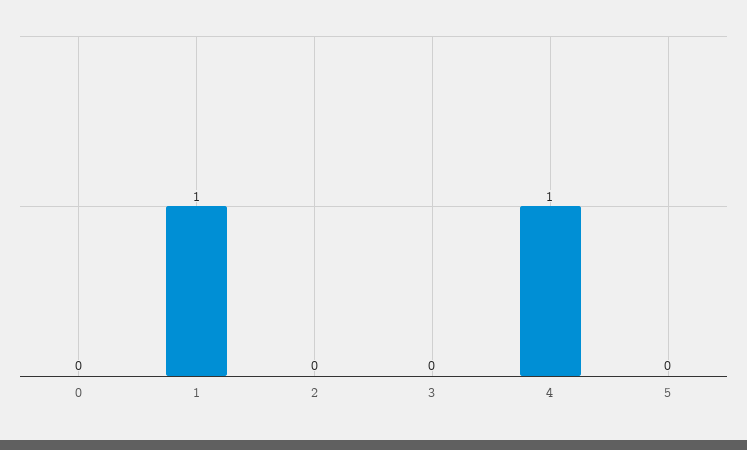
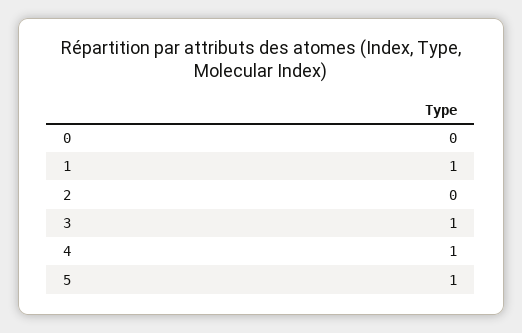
  {
    "0": 0,
    "1": 1,
    "2": 0,
-   "3": 0,
+   "3": 1,
    "4": 1,
-   "5": 0
+   "5": 1
  }

